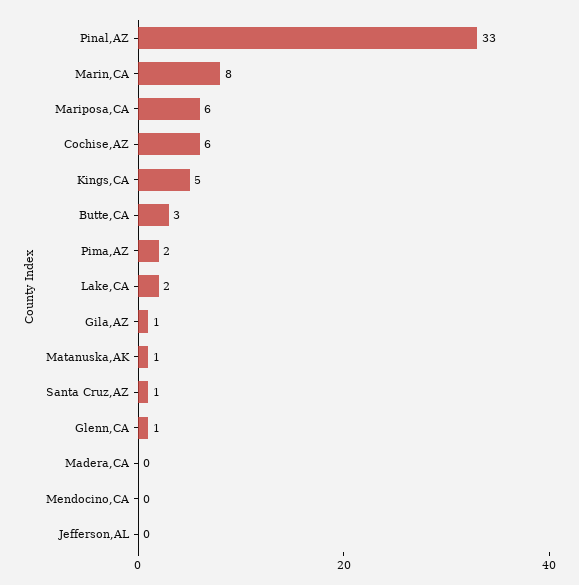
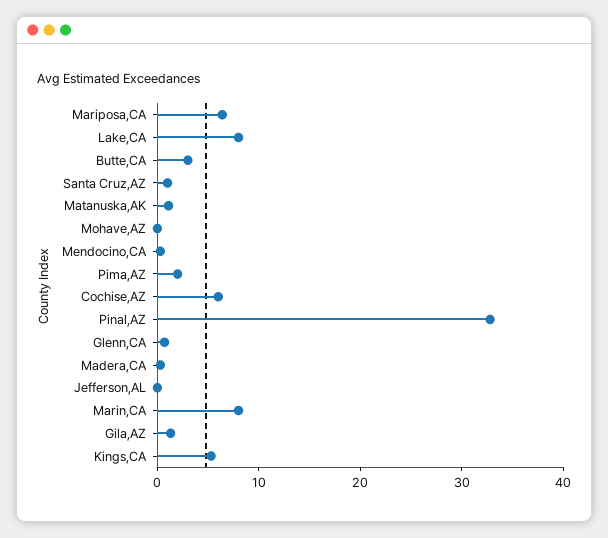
  {
    "Pinal,AZ": 33,
    "Marin,CA": 8,
    "Mariposa,CA": 6,
    "Cochise,AZ": 6,
    "Kings,CA": 5,
    "Butte,CA": 3,
    "Pima,AZ": 2,
-   "Lake,CA": 2,
+   "Lake,CA": 8,
    "Gila,AZ": 1,
    "Matanuska,AK": 1,
    "Santa Cruz,AZ": 1,
    "Glenn,CA": 1,
    "Madera,CA": 0,
    "Mendocino,CA": 0,
-   "Jefferson,AL": 0
+   "Jefferson,AL": 0,
+   "Mohave,AZ": 0
  }

